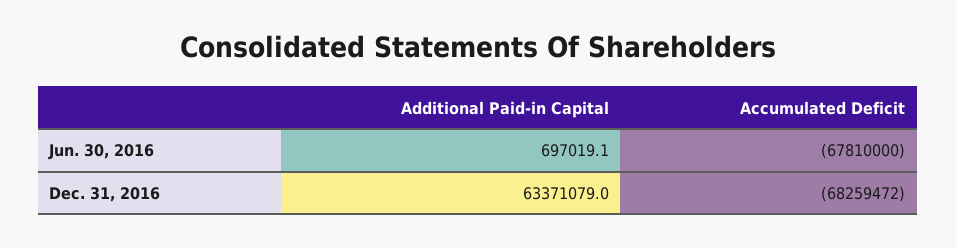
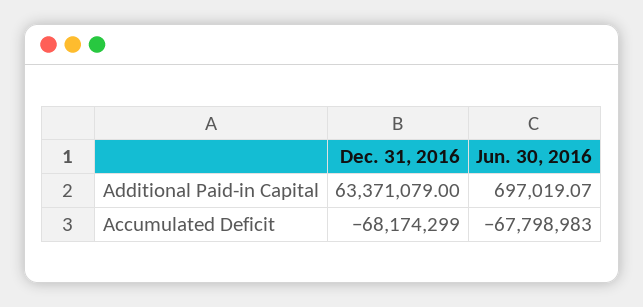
  {
    "Additional Paid-in Capital": {
      "Jun. 30, 2016": 697019.07,
      "Dec. 31, 2016": 63371079
    },
    "Accumulated Deficit": {
-     "Jun. 30, 2016": -67810000,
+     "Jun. 30, 2016": -67798983,
-     "Dec. 31, 2016": -68259472
+     "Dec. 31, 2016": -68174299
    }
  }

